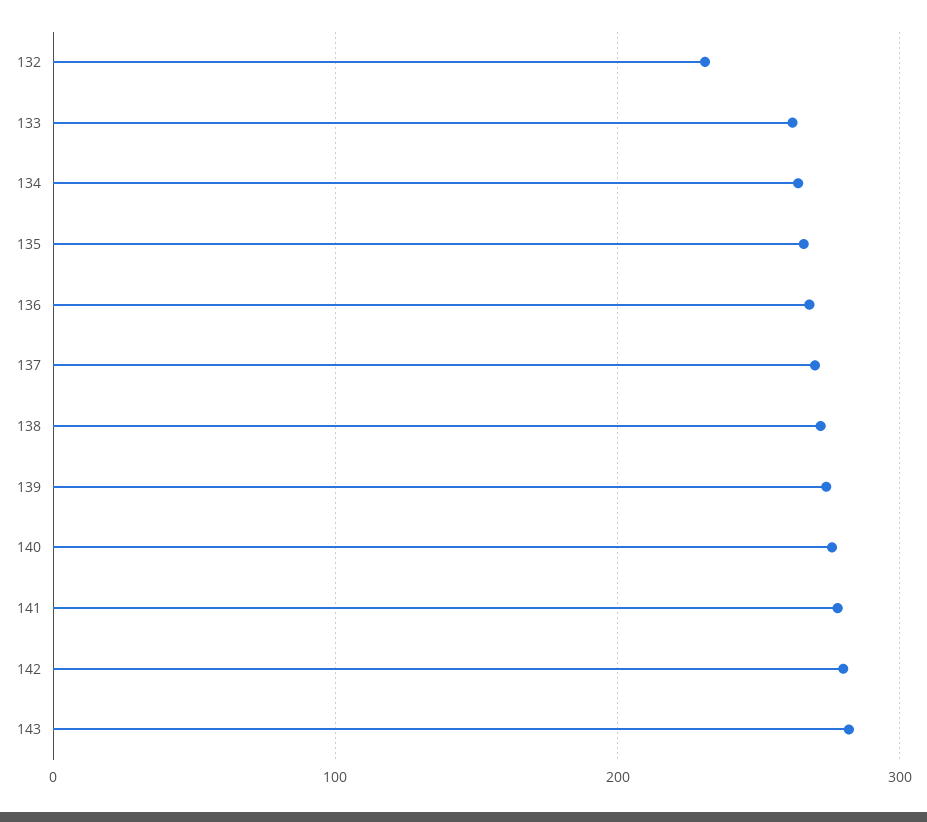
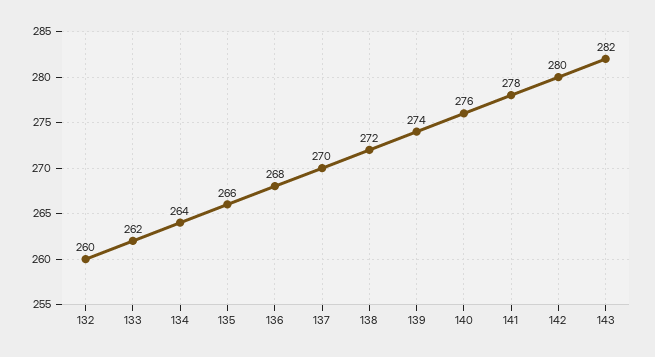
  {
-   "132": 230,
+   "132": 260,
    "133": 262,
    "134": 264,
    "135": 266,
    "136": 268,
    "137": 270,
    "138": 272,
    "139": 274,
    "140": 276,
    "141": 278,
    "142": 280,
    "143": 282
  }

